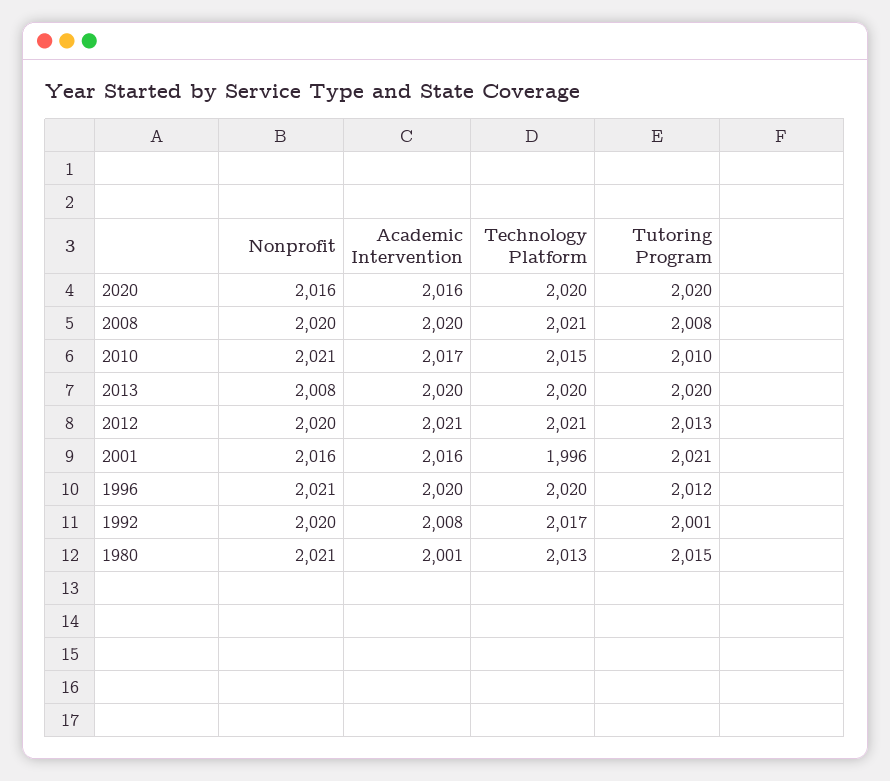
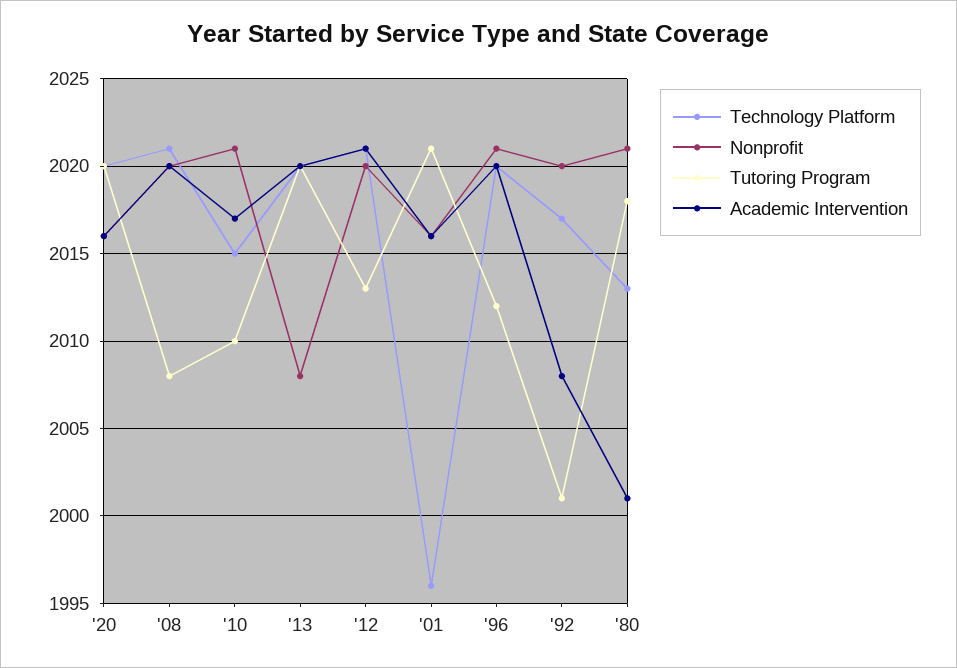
  {
    "Nonprofit": {
      "2020": 2016,
      "2008": 2020,
      "2010": 2021,
      "2013": 2008,
      "2012": 2020,
      "2001": 2016,
      "1996": 2021,
      "1992": 2020,
      "1980": 2021
    },
    "Academic Intervention": {
      "2020": 2016,
      "2008": 2020,
      "2010": 2017,
      "2013": 2020,
      "2012": 2021,
      "2001": 2016,
      "1996": 2020,
      "1992": 2008,
      "1980": 2001
    },
    "Technology Platform": {
      "2020": 2020,
      "2008": 2021,
      "2010": 2015,
      "2013": 2020,
      "2012": 2021,
      "2001": 1996,
      "1996": 2020,
      "1992": 2017,
      "1980": 2013
    },
    "Tutoring Program": {
      "2020": 2020,
      "2008": 2008,
      "2010": 2010,
      "2013": 2020,
      "2012": 2013,
      "2001": 2021,
      "1996": 2012,
      "1992": 2001,
-     "1980": 2015
+     "1980": 2018
    }
  }

